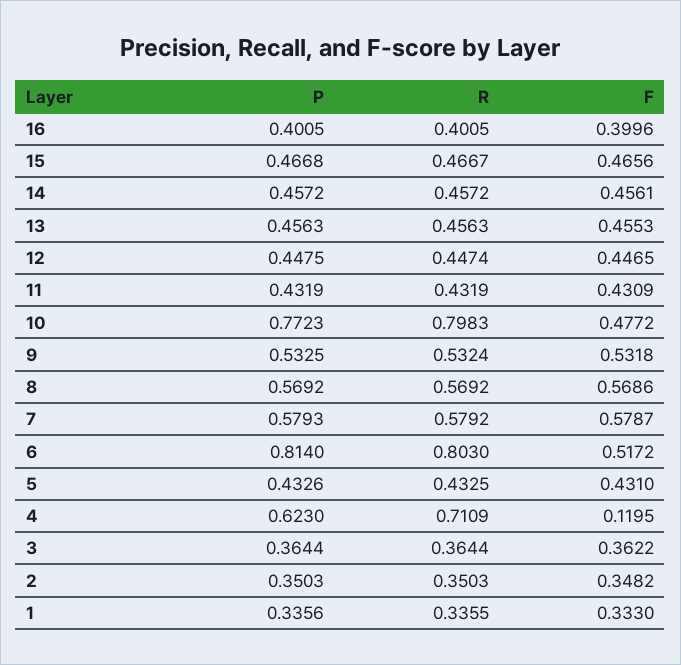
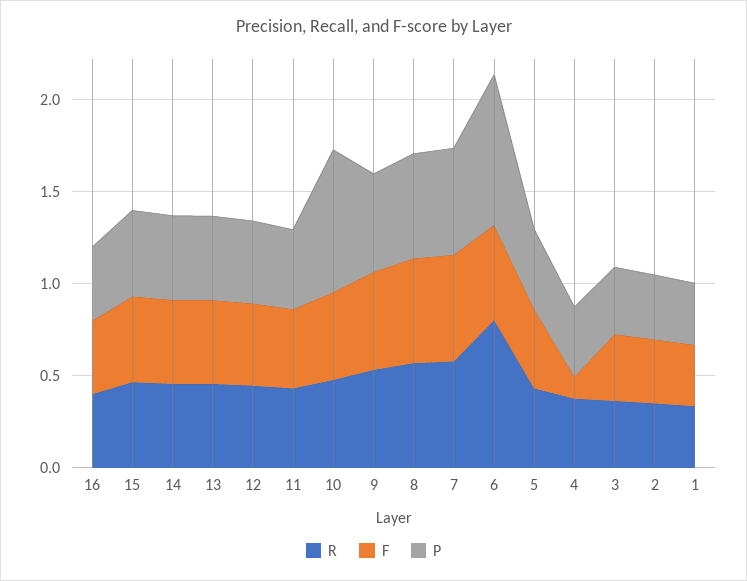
  {
    "P": {
      "16": 0.4005,
      "15": 0.4668,
      "14": 0.4572,
      "13": 0.4563,
      "12": 0.4475,
      "11": 0.4319,
      "10": 0.7723,
      "9": 0.5325,
      "8": 0.5692,
      "7": 0.5793,
      "6": 0.814,
      "5": 0.4326,
-     "4": 0.623,
+     "4": 0.4,
      "3": 0.3644,
      "2": 0.3503,
      "1": 0.3356
    },
    "R": {
      "16": 0.4005,
      "15": 0.4667,
      "14": 0.4572,
      "13": 0.4563,
      "12": 0.4474,
      "11": 0.4319,
-     "10": 0.7983,
+     "10": 0.5,
      "9": 0.5324,
      "8": 0.5692,
      "7": 0.5792,
      "6": 0.803,
      "5": 0.4325,
-     "4": 0.7109,
+     "4": 0.4,
      "3": 0.3644,
      "2": 0.3503,
      "1": 0.3355
    },
    "F": {
      "16": 0.3996,
      "15": 0.4656,
      "14": 0.4561,
      "13": 0.4553,
      "12": 0.4465,
      "11": 0.4309,
      "10": 0.4772,
      "9": 0.5318,
      "8": 0.5686,
      "7": 0.5787,
      "6": 0.5172,
      "5": 0.431,
      "4": 0.1195,
      "3": 0.3622,
      "2": 0.3482,
      "1": 0.333
    }
  }

